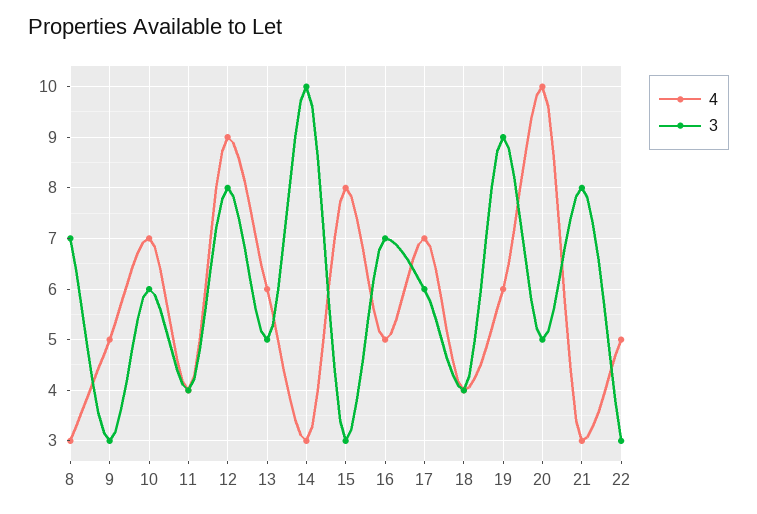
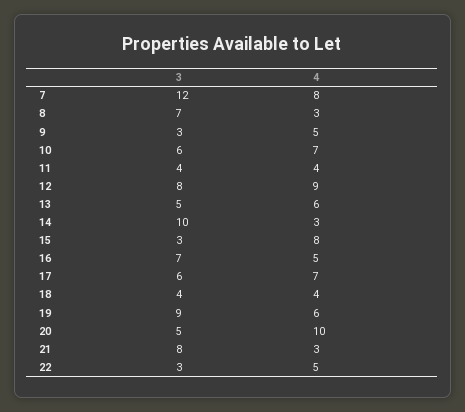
  {
    "4": {
      "8": 3,
      "9": 5,
      "10": 7,
      "11": 4,
      "12": 9,
      "13": 6,
      "14": 3,
      "15": 8,
      "16": 5,
      "17": 7,
      "18": 4,
      "19": 6,
      "20": 10,
      "21": 3,
-     "22": 5
+     "22": 5,
+     "7": 8
    },
    "3": {
      "8": 7,
      "9": 3,
      "10": 6,
      "11": 4,
      "12": 8,
      "13": 5,
      "14": 10,
      "15": 3,
      "16": 7,
      "17": 6,
      "18": 4,
      "19": 9,
      "20": 5,
      "21": 8,
-     "22": 3
+     "22": 3,
+     "7": 12
    }
  }

